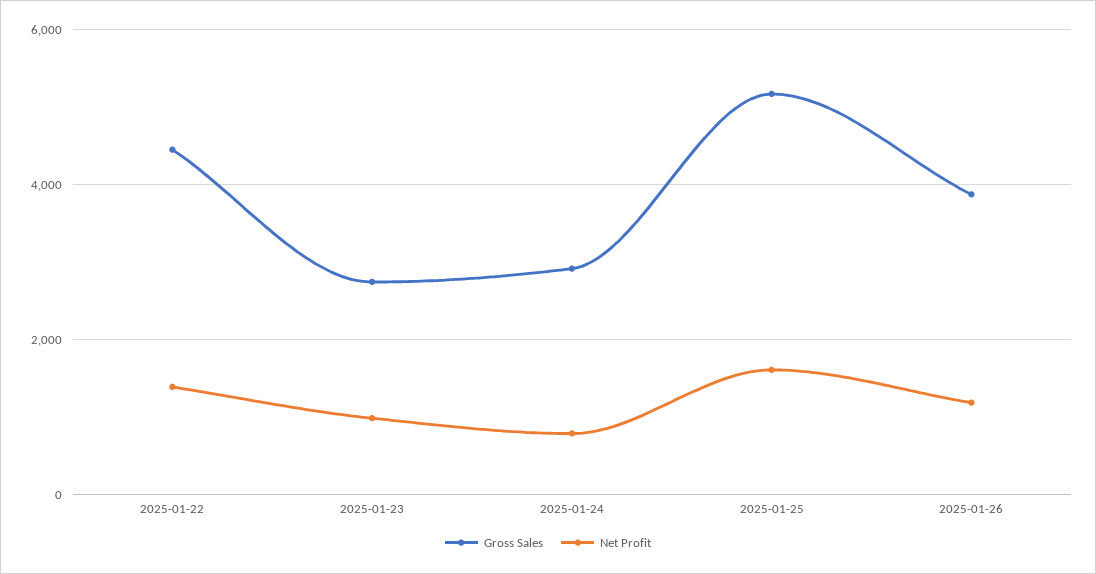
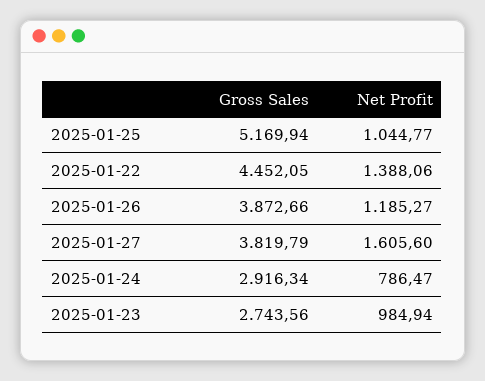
  {
    "Gross Sales": {
      "2025-01-22": 4452.05,
      "2025-01-23": 2743.56,
      "2025-01-24": 2916.34,
      "2025-01-25": 5169.94,
-     "2025-01-26": 3872.66
+     "2025-01-26": 3872.66,
+     "2025-01-27": 3819.79
    },
    "Net Profit": {
      "2025-01-22": 1388.06,
      "2025-01-23": 984.94,
      "2025-01-24": 786.47,
-     "2025-01-25": 1600,
+     "2025-01-25": 1044.77,
-     "2025-01-26": 1185.27
+     "2025-01-26": 1185.27,
+     "2025-01-27": 1605.6
    }
  }

